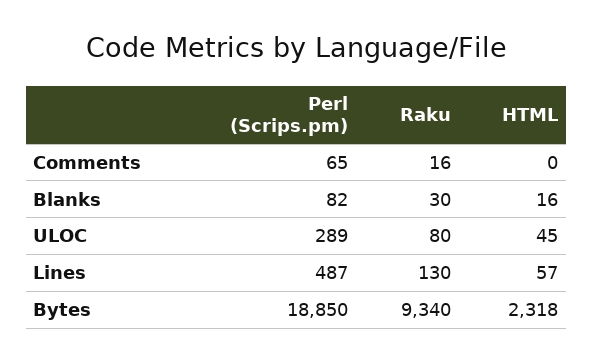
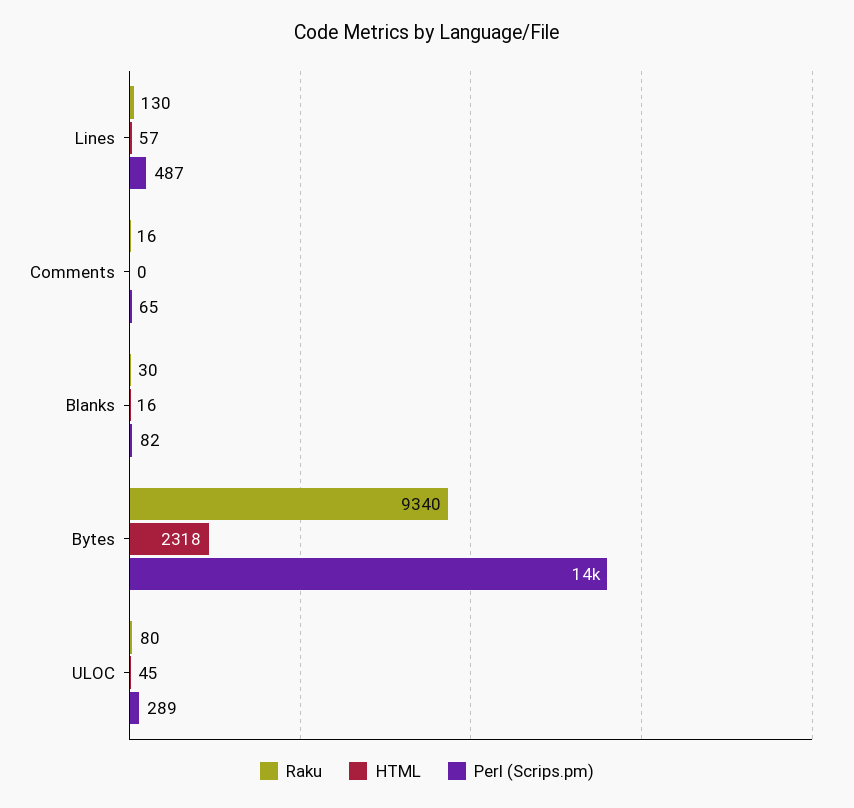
  {
    "Perl (Scrips.pm)": {
      "Comments": 65,
      "Blanks": 82,
      "ULOC": 289,
      "Lines": 487,
-     "Bytes": 18850
+     "Bytes": 14000
    },
    "Raku": {
      "Comments": 16,
      "Blanks": 30,
      "ULOC": 80,
      "Lines": 130,
      "Bytes": 9340
    },
    "HTML": {
      "Comments": 0,
      "Blanks": 16,
      "ULOC": 45,
      "Lines": 57,
      "Bytes": 2318
    }
  }

